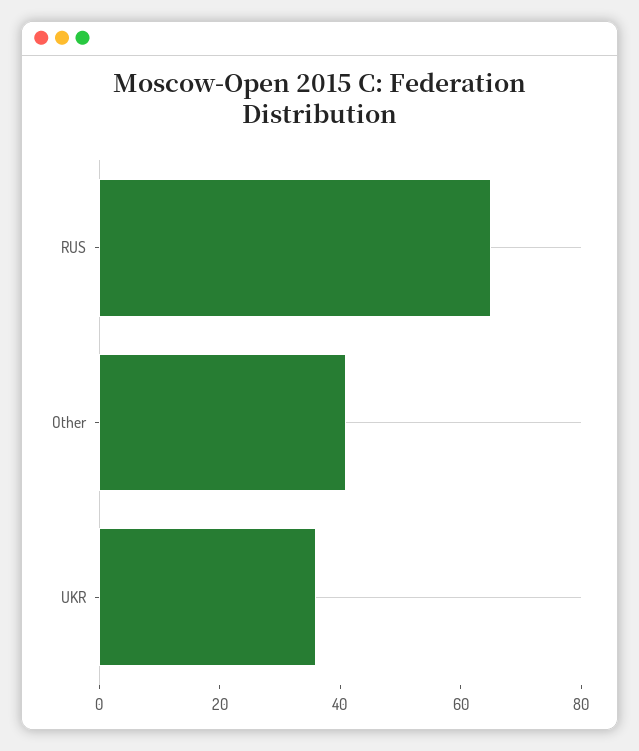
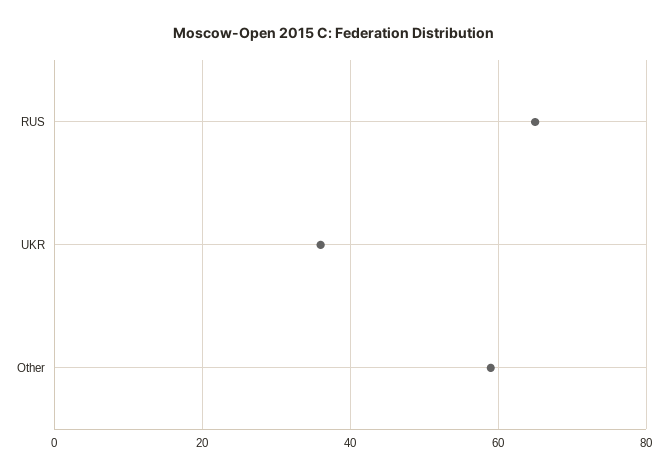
  {
    "RUS": 65,
-   "Other": 40,
+   "Other": 60,
    "UKR": 35
  }

